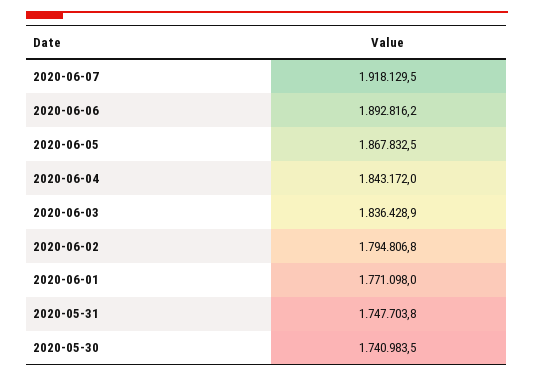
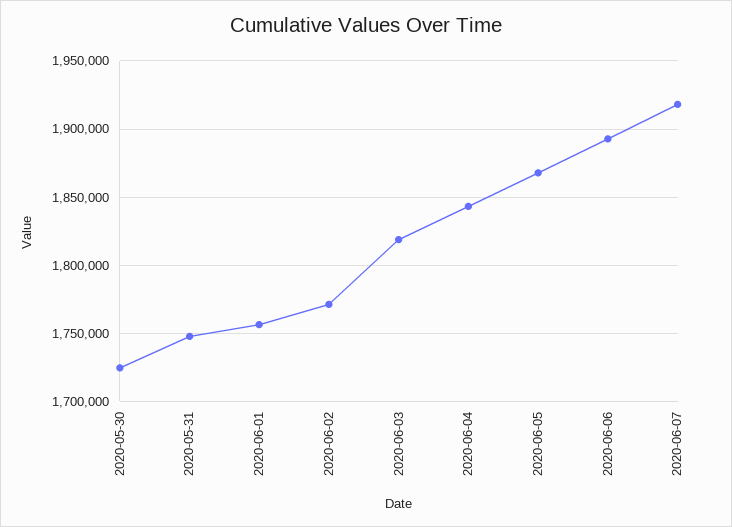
  {
    "2020-06-07": 1918129.5,
    "2020-06-06": 1892816.2,
    "2020-06-05": 1867832.5,
    "2020-06-04": 1843172,
-   "2020-06-03": 1836428.9,
+   "2020-06-03": 1820000,
-   "2020-06-02": 1794806.8,
+   "2020-06-02": 1770000,
-   "2020-06-01": 1771098,
+   "2020-06-01": 1755000,
    "2020-05-31": 1747703.8,
-   "2020-05-30": 1740983.5
+   "2020-05-30": 1725000
  }

